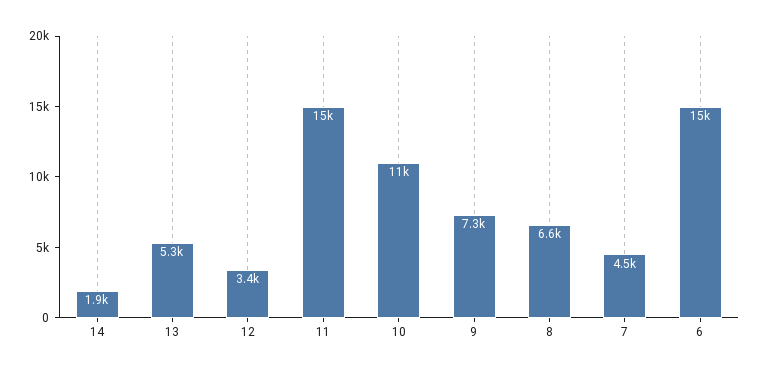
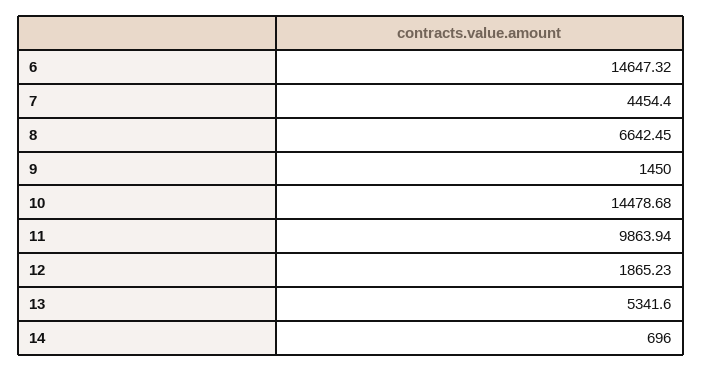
  {
-   "14": 1900,
+   "14": 696,
    "13": 5341.6,
-   "12": 3400,
+   "12": 1865.23,
-   "11": 15000,
+   "11": 9863.94,
-   "10": 11000,
+   "10": 14478.68,
-   "9": 7300,
+   "9": 1450,
    "8": 6642.45,
    "7": 4454.4,
    "6": 14647.32
  }

